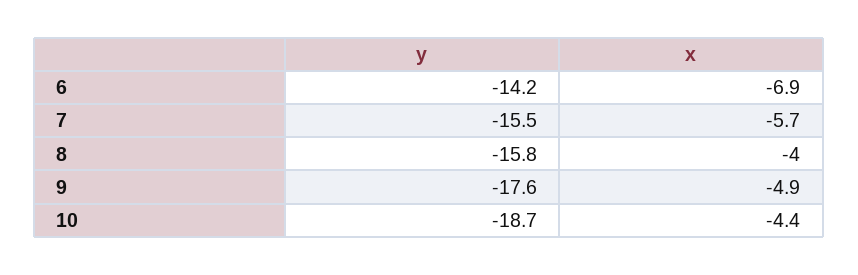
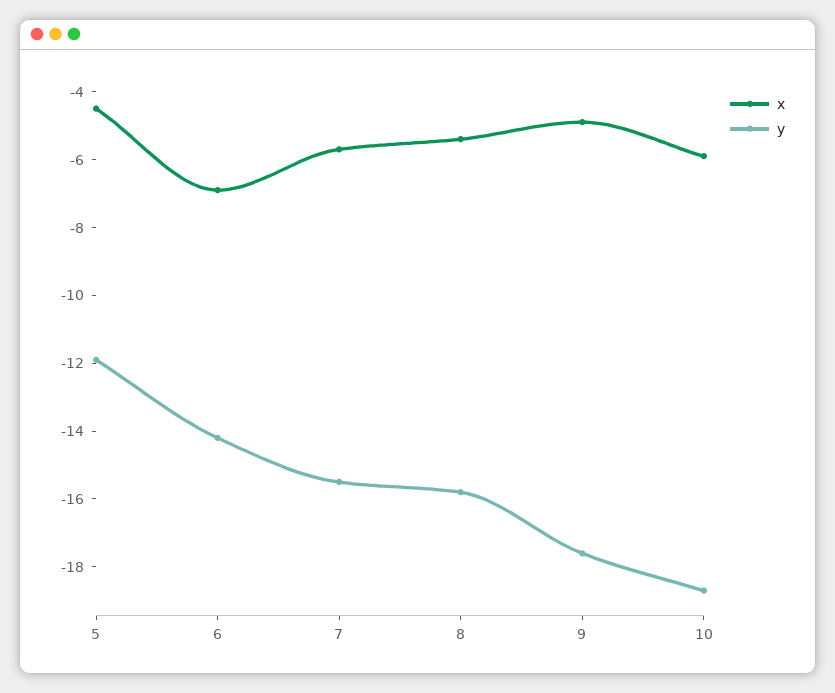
  {
    "y": {
      "6": -14.2,
      "7": -15.5,
      "8": -15.8,
      "9": -17.6,
-     "10": -18.7
+     "10": -18.7,
+     "5": -12
    },
    "x": {
      "6": -6.9,
      "7": -5.7,
-     "8": -4,
+     "8": -5.5,
      "9": -4.9,
-     "10": -4.4
+     "10": -6,
+     "5": -4.5
    }
  }

